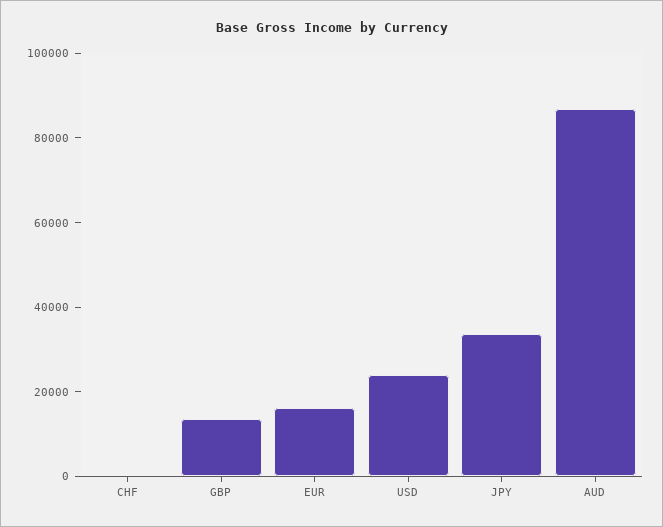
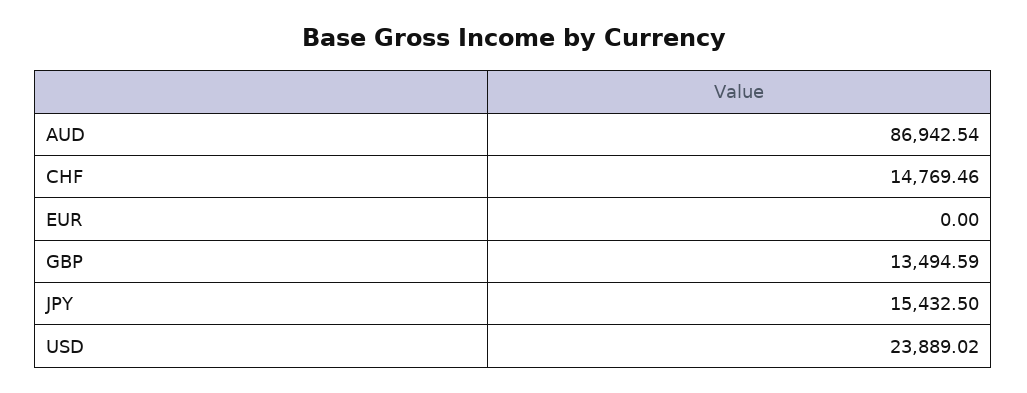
  {
-   "CHF": 0,
+   "CHF": 14769.46,
    "GBP": 13494.59,
-   "EUR": 15000,
+   "EUR": 0,
    "USD": 23889.02,
-   "JPY": 35000,
+   "JPY": 15432.5,
    "AUD": 86942.54
  }

